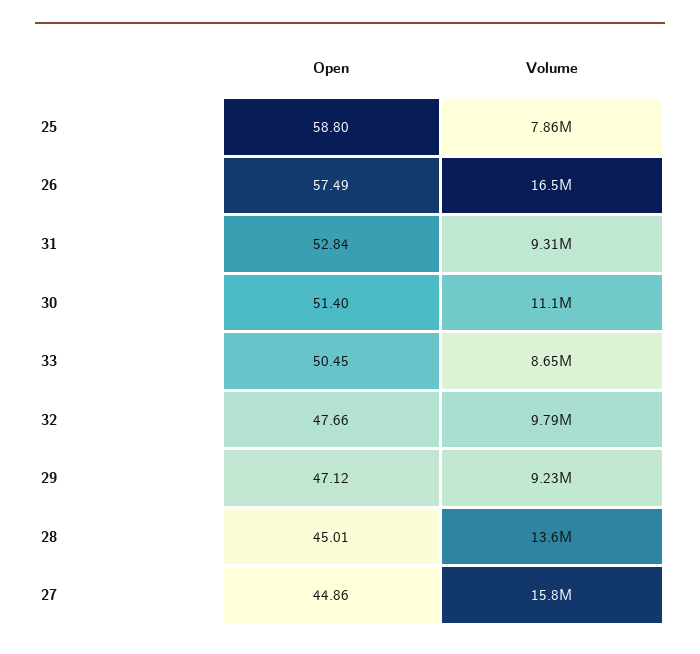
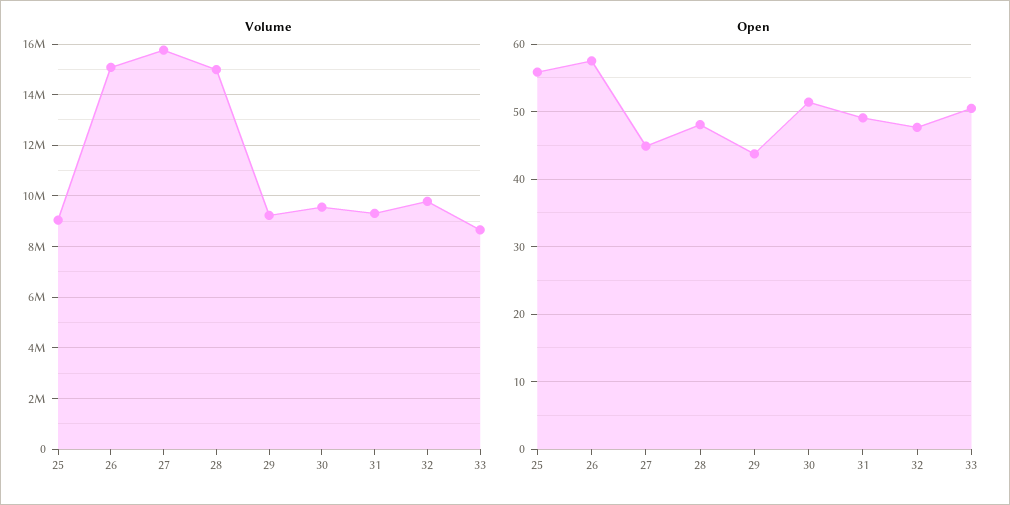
  {
    "Open": {
-     "25": 58.8,
+     "25": 56,
      "26": 57.49,
-     "31": 52.84,
+     "31": 49,
      "30": 51.4,
      "33": 50.45,
      "32": 47.66,
-     "29": 47.12,
+     "29": 44,
-     "28": 45.01,
+     "28": 48,
      "27": 44.86
    },
    "Volume": {
-     "25": 7860000,
+     "25": 9000000,
-     "26": 16500000,
+     "26": 15000000,
      "31": 9310000,
-     "30": 11100000,
+     "30": 9500000,
      "33": 8650000,
      "32": 9790000,
      "29": 9230000,
-     "28": 13600000,
+     "28": 15000000,
      "27": 15800000
    }
  }

